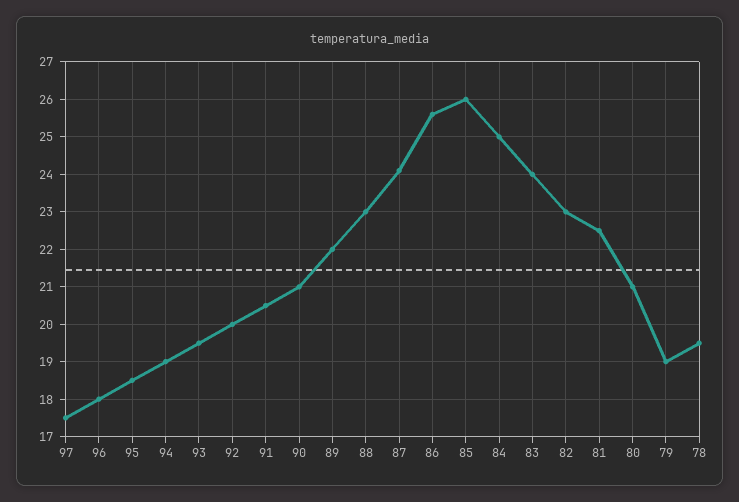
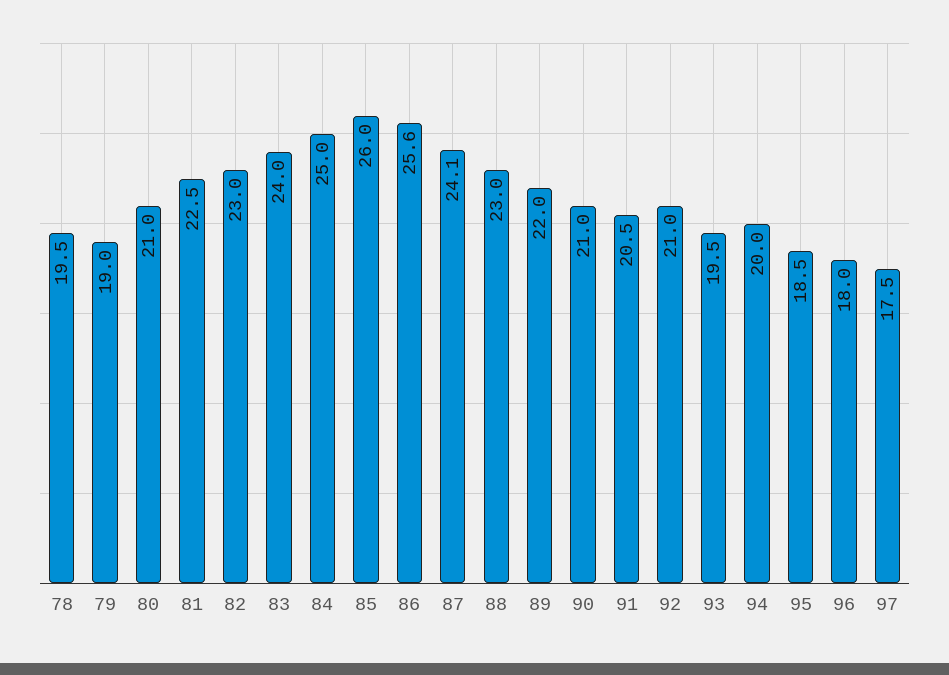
  {
    "97": 17.5,
    "96": 18,
    "95": 18.5,
-   "94": 19,
+   "94": 20,
    "93": 19.5,
-   "92": 20,
+   "92": 21,
    "91": 20.5,
    "90": 21,
    "89": 22,
    "88": 23,
    "87": 24.1,
    "86": 25.6,
    "85": 26,
    "84": 25,
    "83": 24,
    "82": 23,
    "81": 22.5,
    "80": 21,
    "79": 19,
    "78": 19.5
  }

